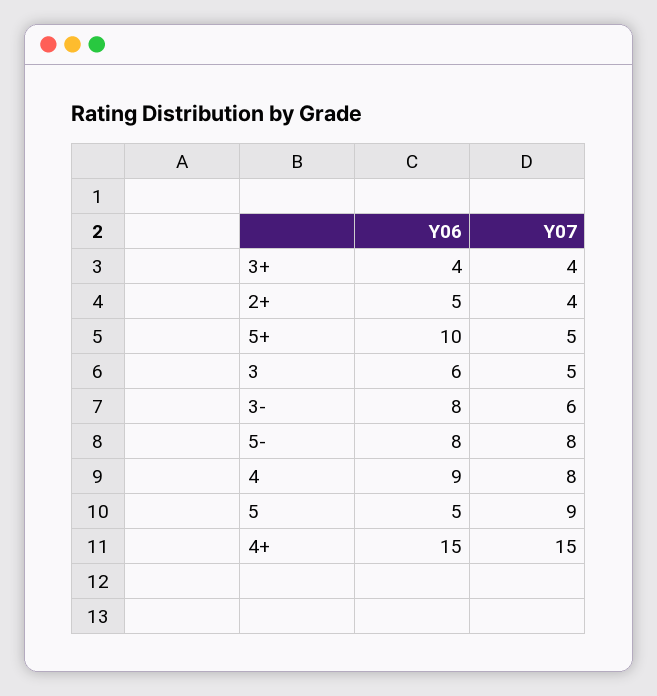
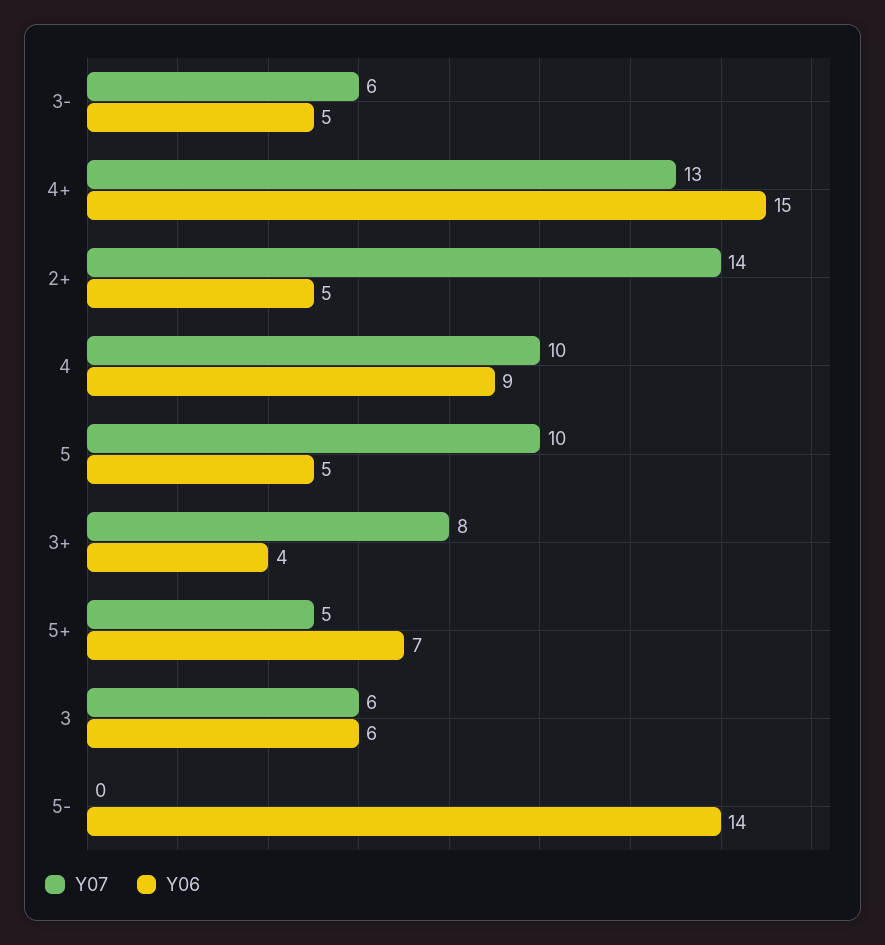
  {
    "Y06": {
      "3+": 4,
      "2+": 5,
-     "5+": 10,
+     "5+": 7,
      "3": 6,
-     "3-": 8,
+     "3-": 5,
-     "5-": 8,
+     "5-": 14,
      "4": 9,
      "5": 5,
      "4+": 15
    },
    "Y07": {
-     "3+": 4,
+     "3+": 8,
-     "2+": 4,
+     "2+": 14,
      "5+": 5,
-     "3": 5,
+     "3": 6,
      "3-": 6,
-     "5-": 8,
+     "5-": 0,
-     "4": 8,
+     "4": 10,
-     "5": 9,
+     "5": 10,
-     "4+": 15
+     "4+": 13
    }
  }

